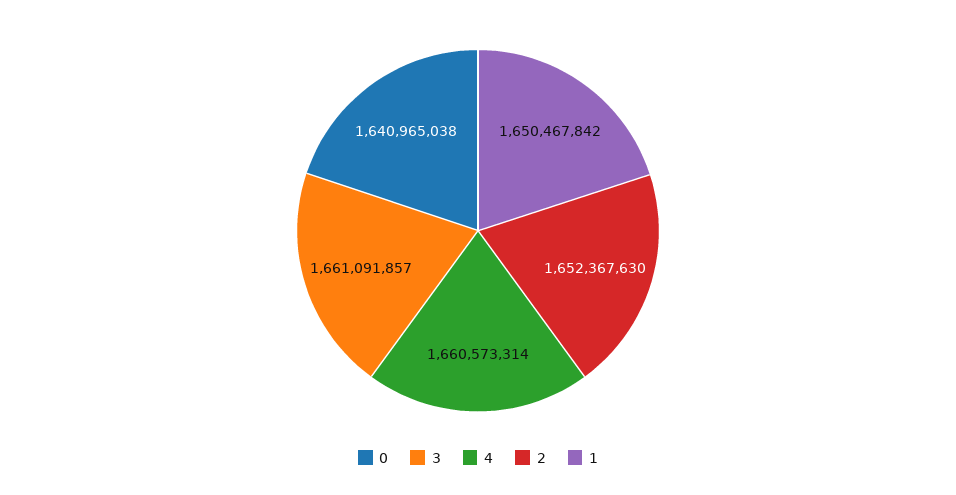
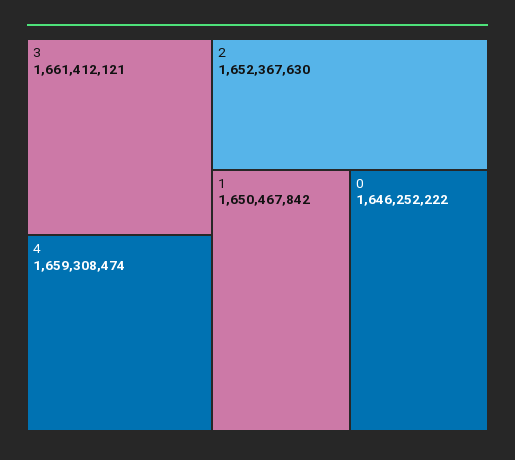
  {
-   "0": 1640965038,
+   "0": 1646252222,
-   "3": 1661091857,
+   "3": 1661412121,
-   "4": 1660573314,
+   "4": 1659308474,
    "2": 1652367630,
    "1": 1650467842
  }

